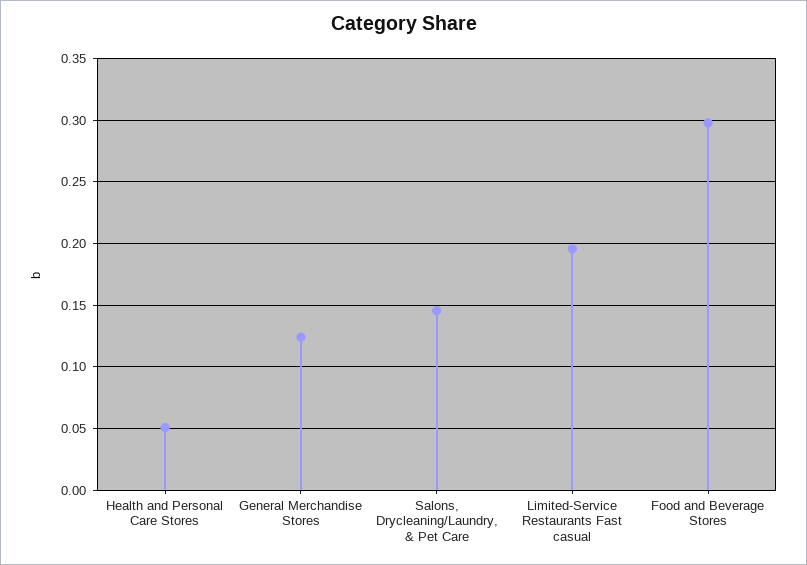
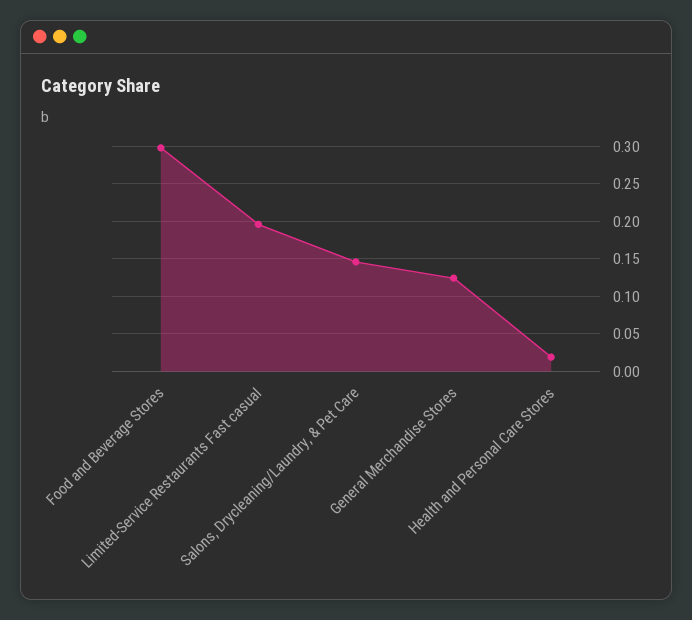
  {
-   "Health and Personal Care Stores": 0.05,
+   "Health and Personal Care Stores": 0.02,
    "General Merchandise Stores": 0.125,
    "Salons, Drycleaning/Laundry, & Pet Care": 0.145,
    "Limited-Service Restaurants Fast casual": 0.195,
    "Food and Beverage Stores": 0.3
  }

